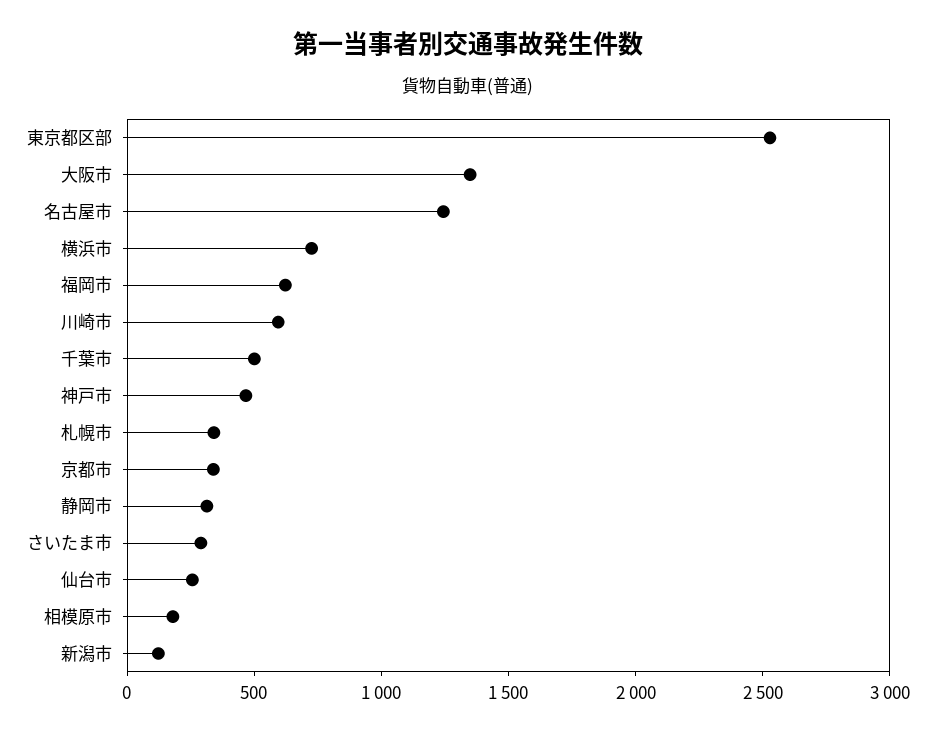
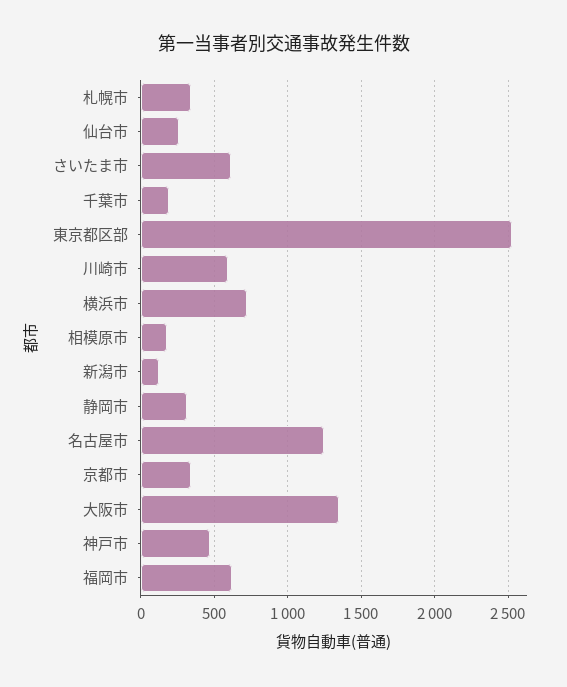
  {
    "東京都区部": 2550,
    "大阪市": 1350,
    "名古屋市": 1250,
    "横浜市": 750,
    "福岡市": 600,
    "川崎市": 600,
-   "千葉市": 500,
+   "千葉市": 200,
    "神戸市": 450,
    "札幌市": 350,
    "京都市": 350,
    "静岡市": 300,
-   "さいたま市": 300,
+   "さいたま市": 600,
    "仙台市": 250,
    "相模原市": 200,
    "新潟市": 100
  }

